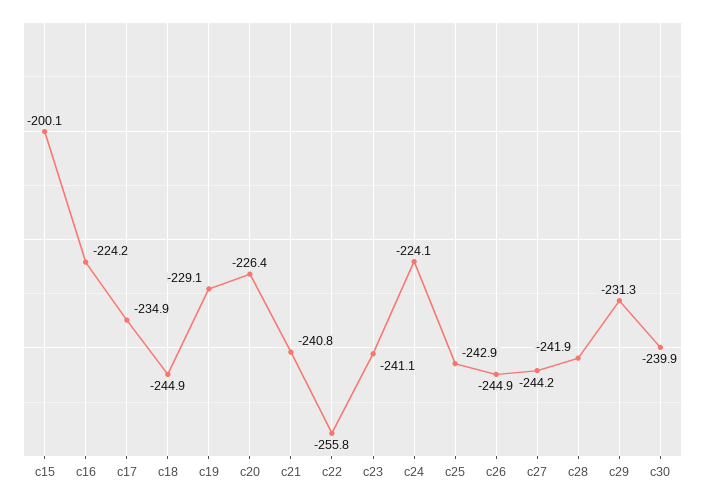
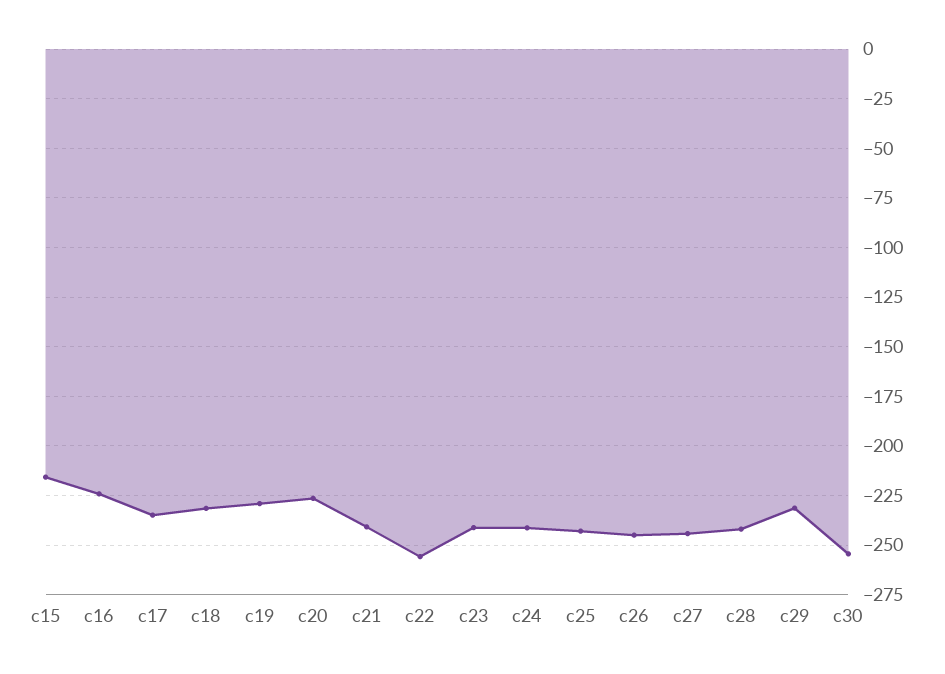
  {
-   "c15": -200.1,
+   "c15": -215,
    "c16": -224.2,
    "c17": -234.9,
-   "c18": -244.9,
+   "c18": -230,
    "c19": -229.1,
    "c20": -226.4,
    "c21": -240.8,
    "c22": -255.8,
    "c23": -241.1,
-   "c24": -224.1,
+   "c24": -240,
    "c25": -242.9,
    "c26": -244.9,
    "c27": -244.2,
    "c28": -241.9,
    "c29": -231.3,
-   "c30": -239.9
+   "c30": -255
  }

